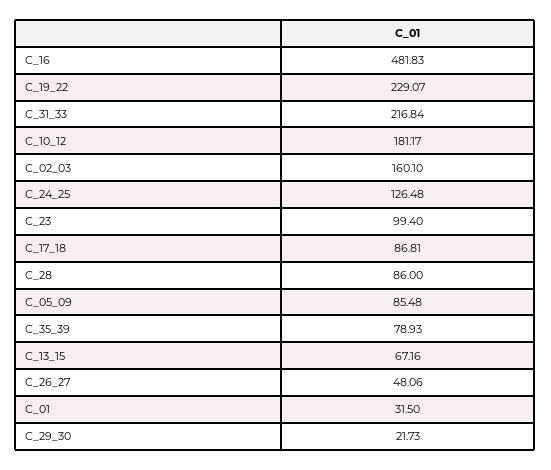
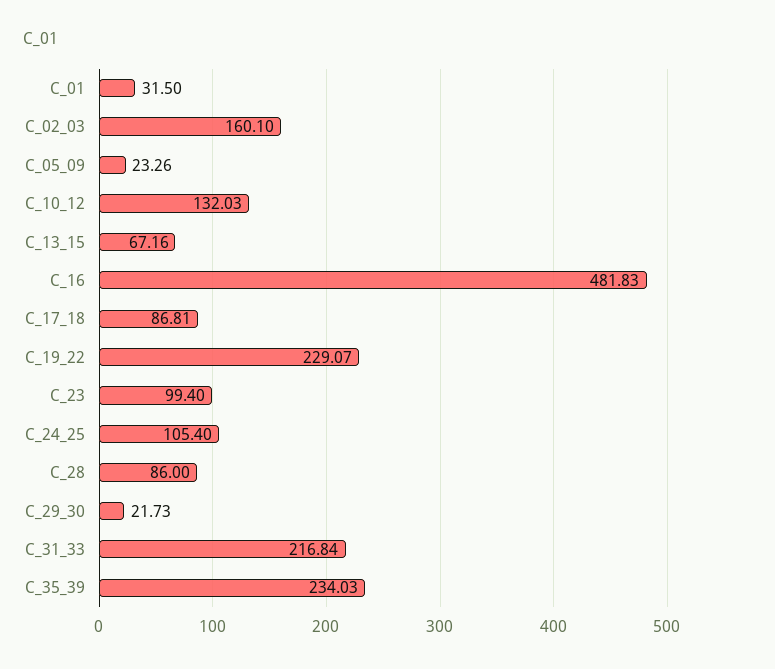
  {
    "C_16": 481.83,
    "C_19_22": 229.07,
    "C_31_33": 216.84,
-   "C_10_12": 181.17,
+   "C_10_12": 132.03,
    "C_02_03": 160.1,
-   "C_24_25": 126.48,
+   "C_24_25": 105.4,
    "C_23": 99.4,
    "C_17_18": 86.81,
    "C_28": 86,
-   "C_05_09": 85.48,
+   "C_05_09": 23.26,
-   "C_35_39": 78.93,
+   "C_35_39": 234.03,
    "C_13_15": 67.16,
-   "C_26_27": 48.06,
    "C_01": 31.5,
    "C_29_30": 21.73
  }

